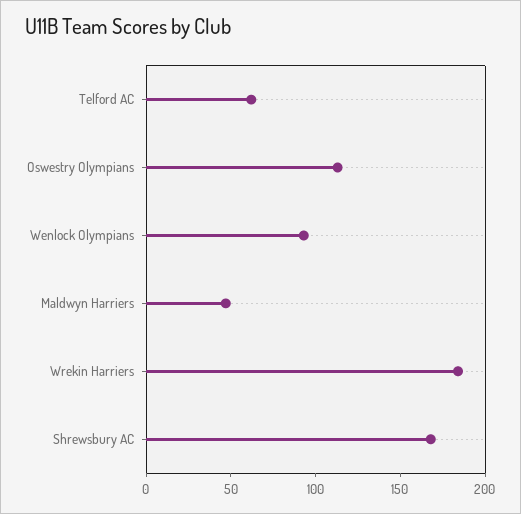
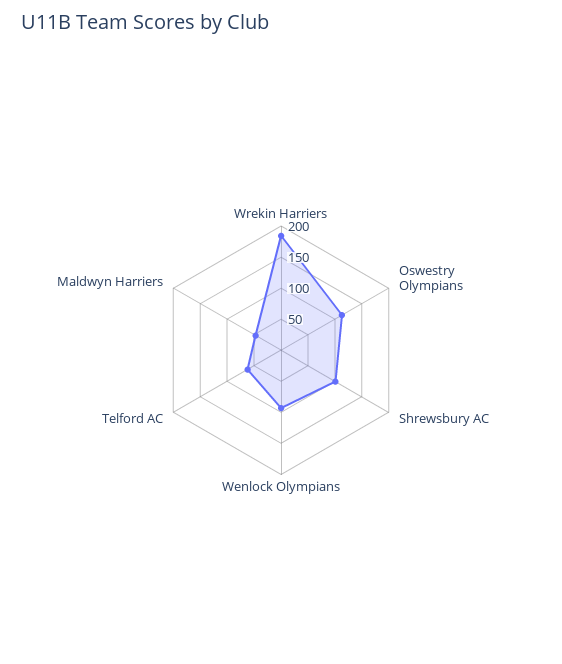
  {
    "Telford AC": 60,
    "Oswestry Olympians": 110,
    "Wenlock Olympians": 90,
    "Maldwyn Harriers": 50,
    "Wrekin Harriers": 180,
-   "Shrewsbury AC": 170
+   "Shrewsbury AC": 100
  }

